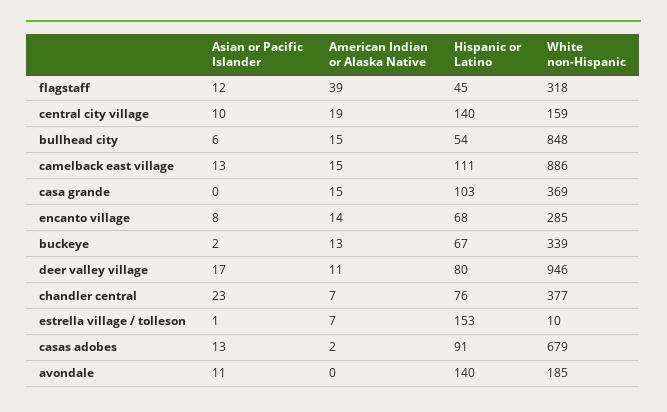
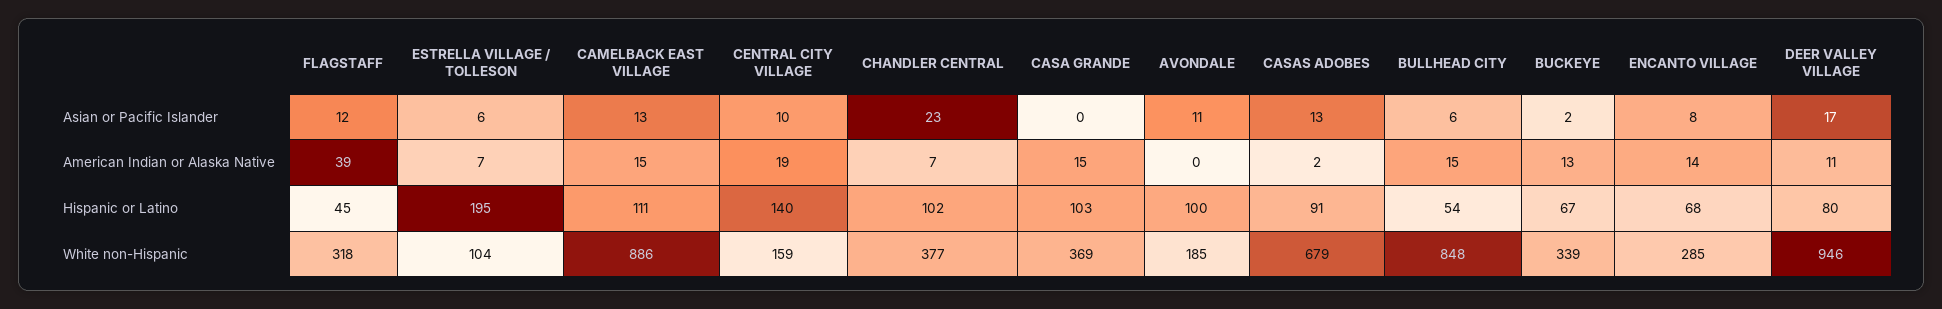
  {
    "Asian or Pacific Islander": {
      "flagstaff": 12,
      "central city village": 10,
      "bullhead city": 6,
      "camelback east village": 13,
      "casa grande": 0,
      "encanto village": 8,
      "buckeye": 2,
      "deer valley village": 17,
      "chandler central": 23,
-     "estrella village / tolleson": 1,
+     "estrella village / tolleson": 6,
      "casas adobes": 13,
      "avondale": 11
    },
    "American Indian or Alaska Native": {
      "flagstaff": 39,
      "central city village": 19,
      "bullhead city": 15,
      "camelback east village": 15,
      "casa grande": 15,
      "encanto village": 14,
      "buckeye": 13,
      "deer valley village": 11,
      "chandler central": 7,
      "estrella village / tolleson": 7,
      "casas adobes": 2,
      "avondale": 0
    },
    "Hispanic or Latino": {
      "flagstaff": 45,
      "central city village": 140,
      "bullhead city": 54,
      "camelback east village": 111,
      "casa grande": 103,
      "encanto village": 68,
      "buckeye": 67,
      "deer valley village": 80,
-     "chandler central": 76,
+     "chandler central": 102,
-     "estrella village / tolleson": 153,
+     "estrella village / tolleson": 195,
      "casas adobes": 91,
-     "avondale": 140
+     "avondale": 100
    },
    "White non-Hispanic": {
      "flagstaff": 318,
      "central city village": 159,
      "bullhead city": 848,
      "camelback east village": 886,
      "casa grande": 369,
      "encanto village": 285,
      "buckeye": 339,
      "deer valley village": 946,
      "chandler central": 377,
-     "estrella village / tolleson": 10,
+     "estrella village / tolleson": 104,
      "casas adobes": 679,
      "avondale": 185
    }
  }

